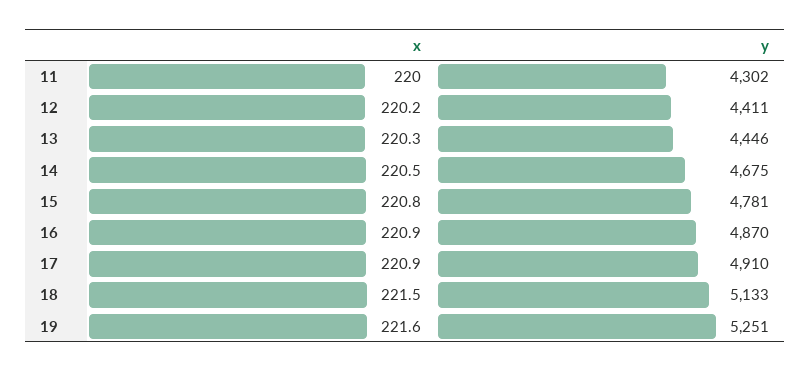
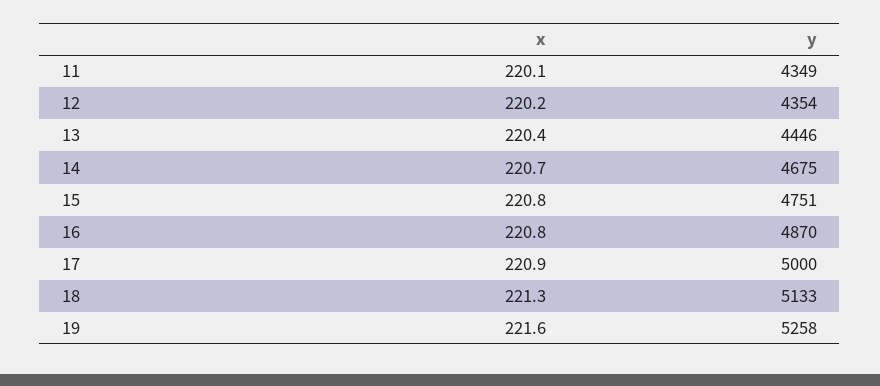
  {
    "x": {
-     "11": 220,
+     "11": 220.1,
      "12": 220.2,
-     "13": 220.3,
+     "13": 220.4,
-     "14": 220.5,
+     "14": 220.7,
      "15": 220.8,
-     "16": 220.9,
+     "16": 220.8,
      "17": 220.9,
-     "18": 221.5,
+     "18": 221.3,
      "19": 221.6
    },
    "y": {
-     "11": 4302,
+     "11": 4349,
-     "12": 4411,
+     "12": 4354,
      "13": 4446,
      "14": 4675,
-     "15": 4781,
+     "15": 4751,
      "16": 4870,
-     "17": 4910,
+     "17": 5000,
      "18": 5133,
-     "19": 5251
+     "19": 5258
    }
  }

